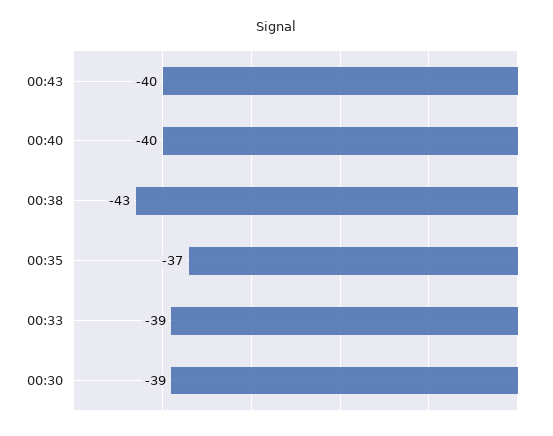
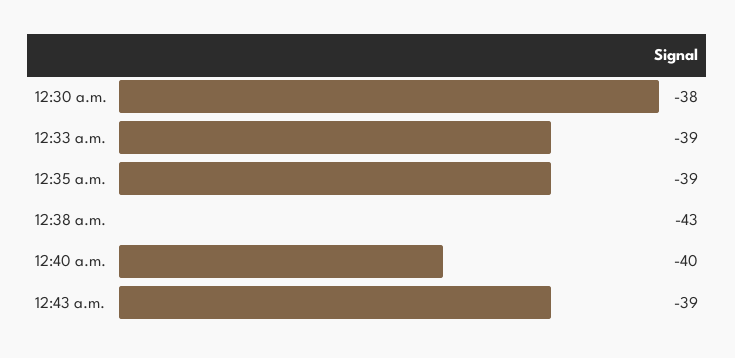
  {
-   "00:43": -40,
+   "00:43": -39,
    "00:40": -40,
    "00:38": -43,
-   "00:35": -37,
+   "00:35": -39,
    "00:33": -39,
-   "00:30": -39
+   "00:30": -38
  }

